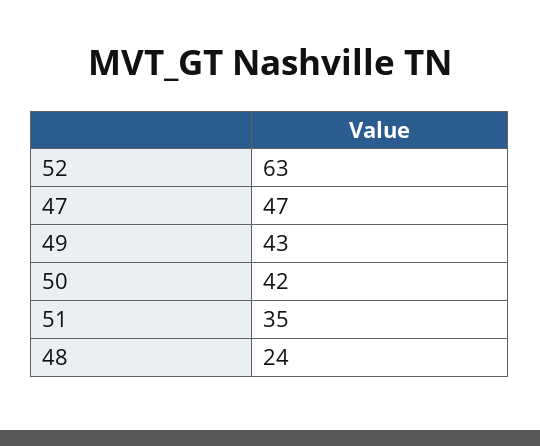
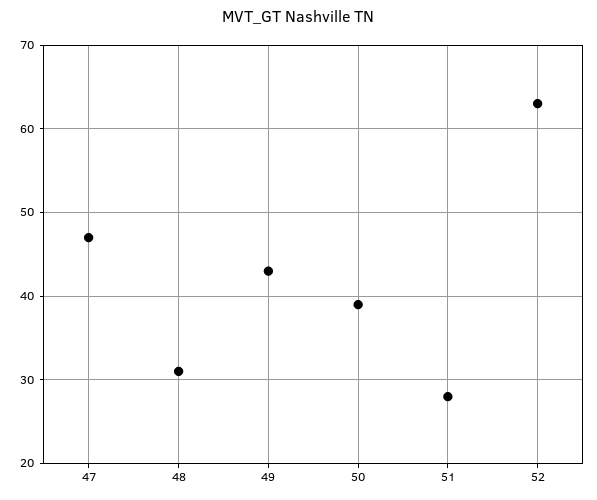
  {
    "52": 63,
    "47": 47,
    "49": 43,
-   "50": 42,
+   "50": 39,
-   "51": 35,
+   "51": 28,
-   "48": 24
+   "48": 31
  }

